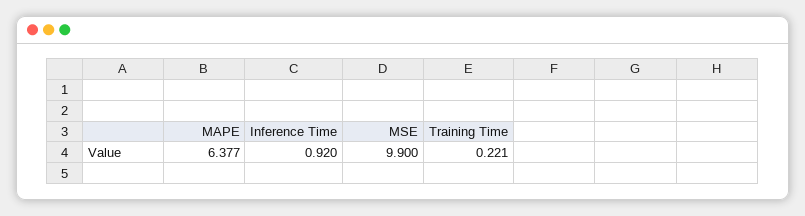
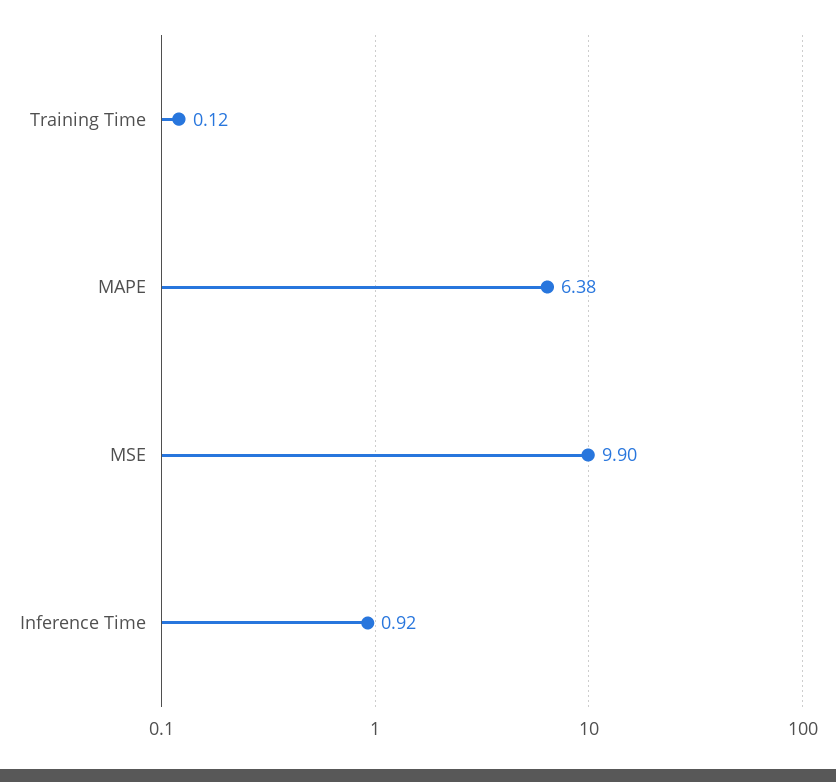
  {
    "MAPE": 6.377,
    "Inference Time": 0.92,
    "MSE": 9.9,
-   "Training Time": 0.221
+   "Training Time": 0.12
  }

